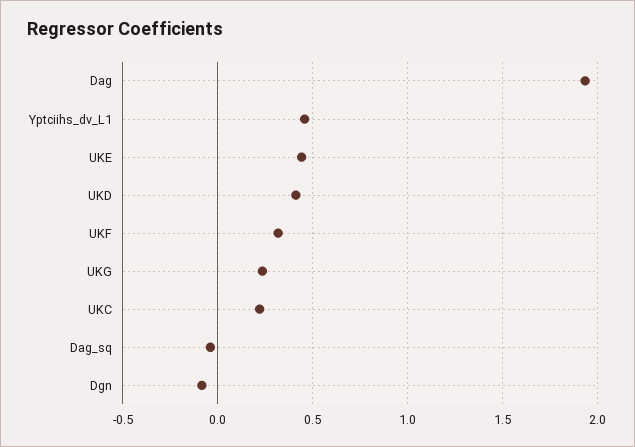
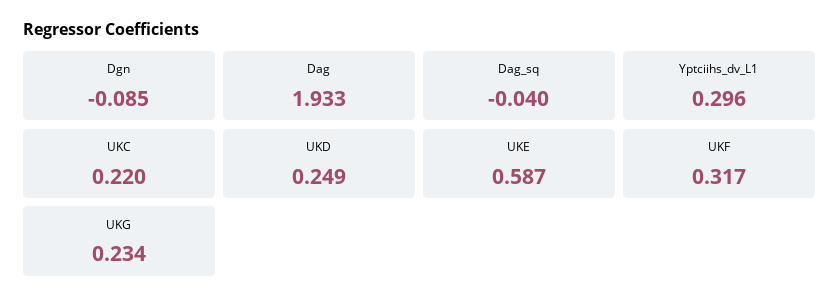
  {
    "Dag": 1.933,
-   "Yptciihs_dv_L1": 0.45,
+   "Yptciihs_dv_L1": 0.296,
-   "UKE": 0.45,
+   "UKE": 0.587,
-   "UKD": 0.4,
+   "UKD": 0.249,
    "UKF": 0.317,
    "UKG": 0.234,
    "UKC": 0.22,
    "Dag_sq": -0.04,
    "Dgn": -0.085
  }

